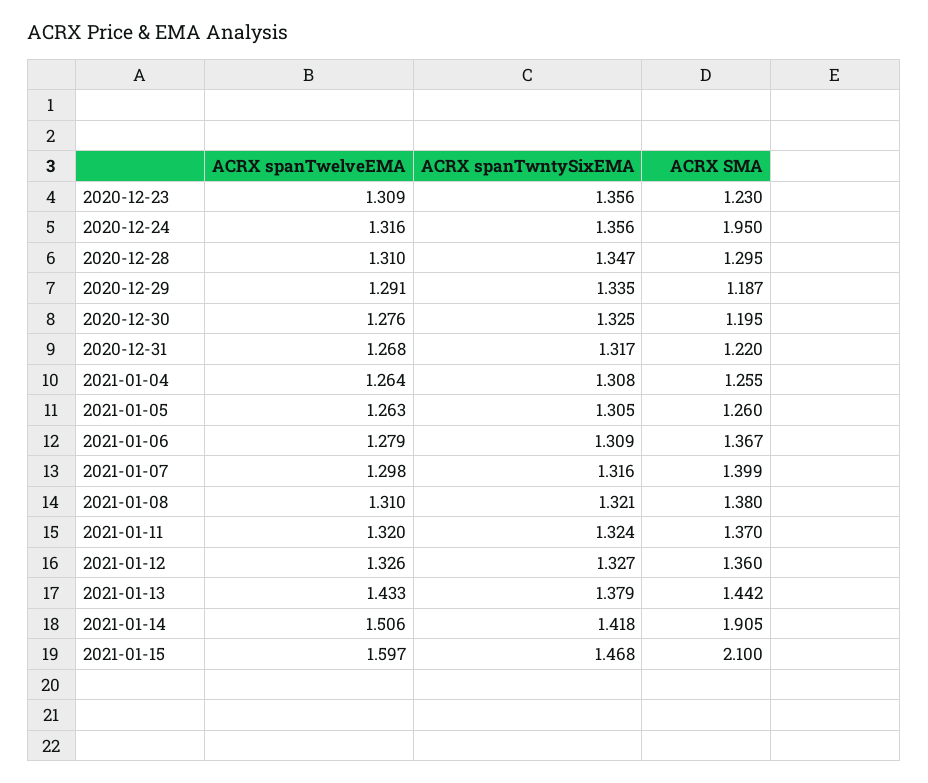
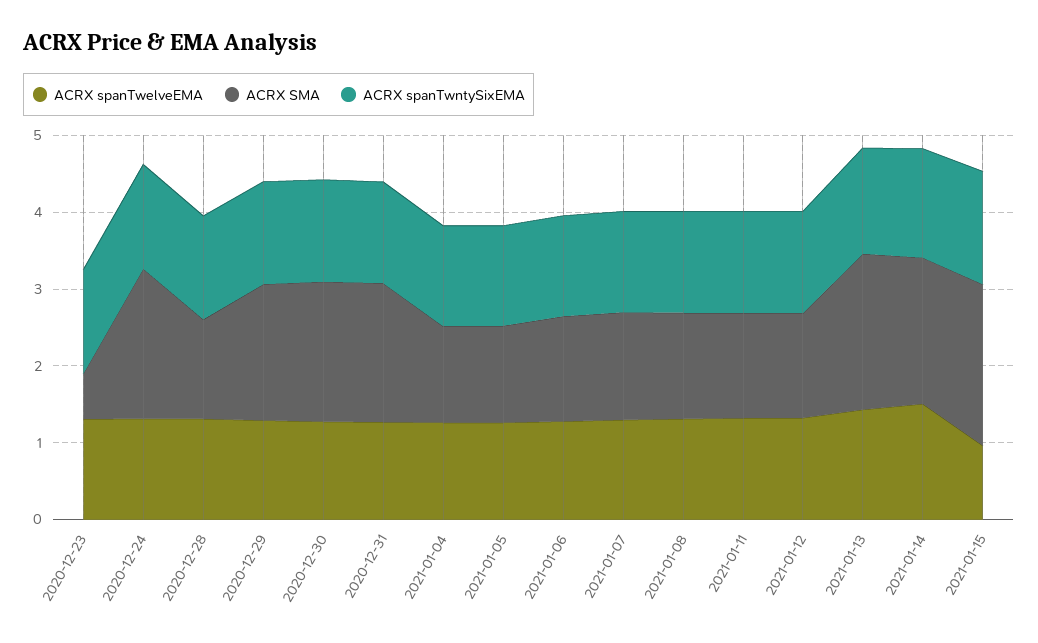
  {
    "ACRX spanTwelveEMA": {
      "2020-12-23": 1.309,
      "2020-12-24": 1.316,
      "2020-12-28": 1.31,
      "2020-12-29": 1.291,
      "2020-12-30": 1.276,
      "2020-12-31": 1.268,
      "2021-01-04": 1.264,
      "2021-01-05": 1.263,
      "2021-01-06": 1.279,
      "2021-01-07": 1.298,
      "2021-01-08": 1.31,
      "2021-01-11": 1.32,
      "2021-01-12": 1.326,
      "2021-01-13": 1.433,
      "2021-01-14": 1.506,
-     "2021-01-15": 1.597
+     "2021-01-15": 1
    },
    "ACRX spanTwntySixEMA": {
      "2020-12-23": 1.356,
      "2020-12-24": 1.356,
      "2020-12-28": 1.347,
      "2020-12-29": 1.335,
      "2020-12-30": 1.325,
      "2020-12-31": 1.317,
      "2021-01-04": 1.308,
      "2021-01-05": 1.305,
      "2021-01-06": 1.309,
      "2021-01-07": 1.316,
      "2021-01-08": 1.321,
      "2021-01-11": 1.324,
      "2021-01-12": 1.327,
      "2021-01-13": 1.379,
      "2021-01-14": 1.418,
      "2021-01-15": 1.468
    },
    "ACRX SMA": {
-     "2020-12-23": 1.23,
+     "2020-12-23": 0.6,
      "2020-12-24": 1.95,
      "2020-12-28": 1.295,
-     "2020-12-29": 1.187,
+     "2020-12-29": 1.8,
-     "2020-12-30": 1.195,
+     "2020-12-30": 1.8,
-     "2020-12-31": 1.22,
+     "2020-12-31": 1.8,
      "2021-01-04": 1.255,
      "2021-01-05": 1.26,
      "2021-01-06": 1.367,
      "2021-01-07": 1.399,
      "2021-01-08": 1.38,
      "2021-01-11": 1.37,
      "2021-01-12": 1.36,
-     "2021-01-13": 1.442,
+     "2021-01-13": 2,
      "2021-01-14": 1.905,
      "2021-01-15": 2.1
    }
  }

